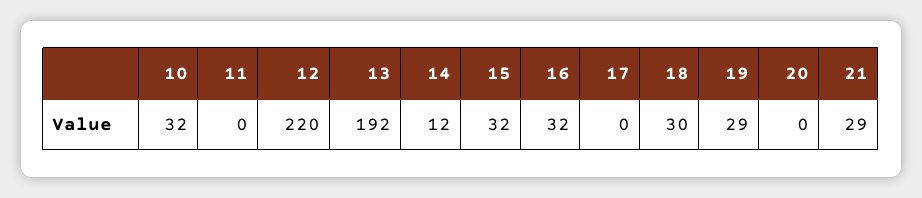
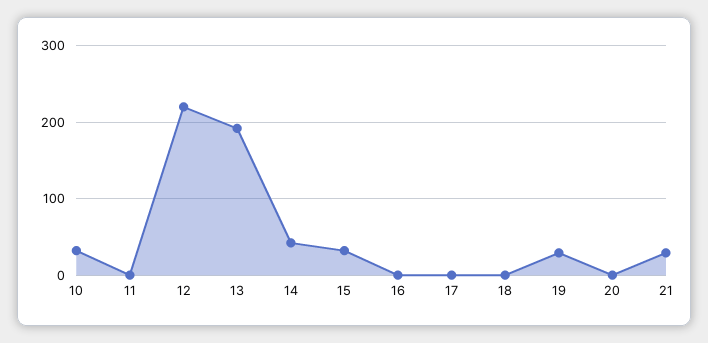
  {
    "10": 32,
    "11": 0,
    "12": 220,
    "13": 192,
-   "14": 12,
+   "14": 40,
    "15": 32,
-   "16": 32,
+   "16": 0,
    "17": 0,
-   "18": 30,
+   "18": 0,
    "19": 29,
    "20": 0,
    "21": 29
  }

